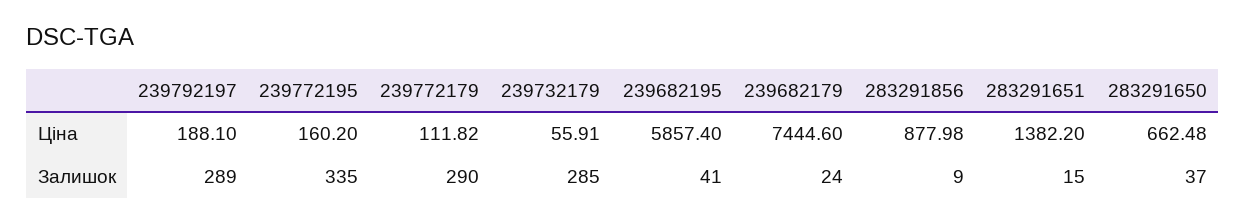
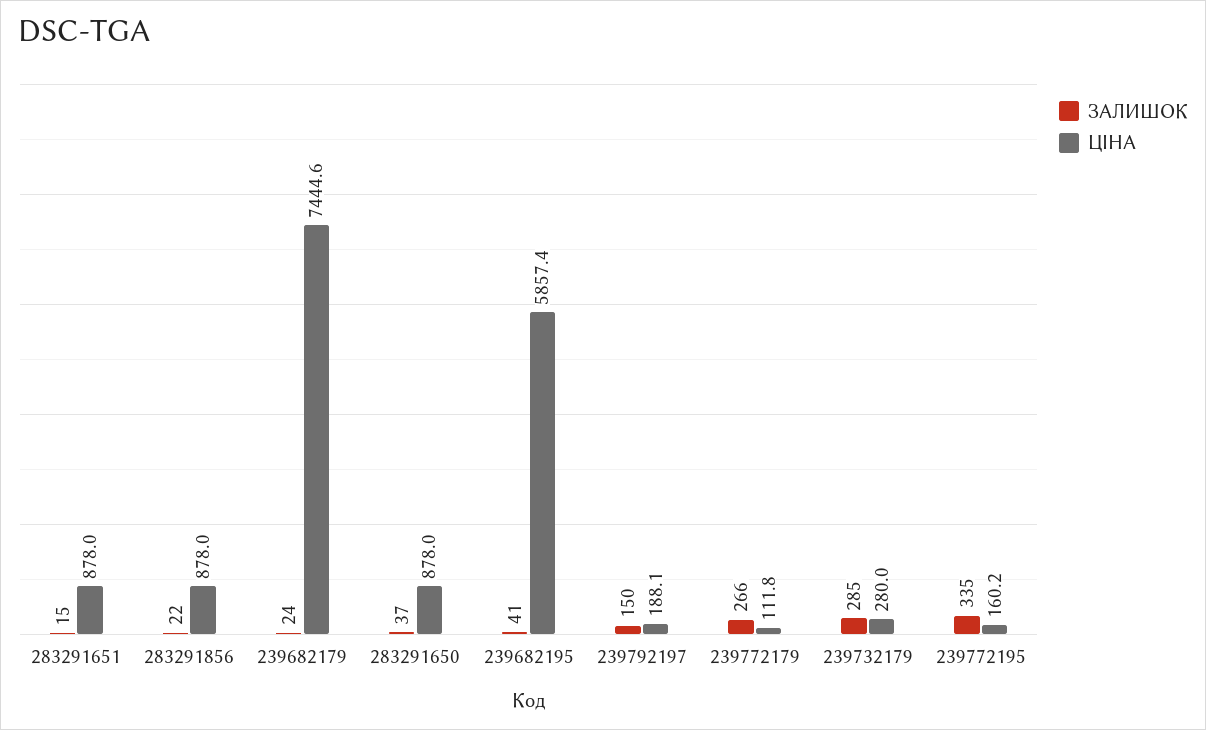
  {
    "Ціна": {
      "239792197": 188.1,
      "239772195": 160.2,
      "239772179": 111.82,
-     "239732179": 55.91,
+     "239732179": 280,
      "239682195": 5857.4,
      "239682179": 7444.6,
      "283291856": 877.98,
-     "283291651": 1382.2,
+     "283291651": 878,
-     "283291650": 662.48
+     "283291650": 878
    },
    "Залишок": {
-     "239792197": 289,
+     "239792197": 150,
      "239772195": 335,
-     "239772179": 290,
+     "239772179": 266,
      "239732179": 285,
      "239682195": 41,
      "239682179": 24,
-     "283291856": 9,
+     "283291856": 22,
      "283291651": 15,
      "283291650": 37
    }
  }

